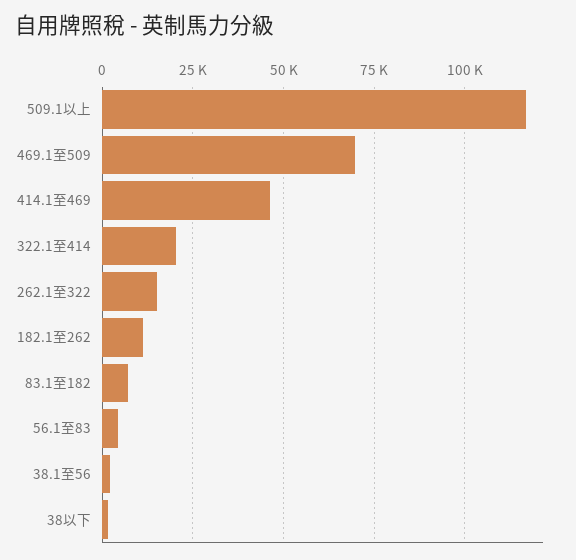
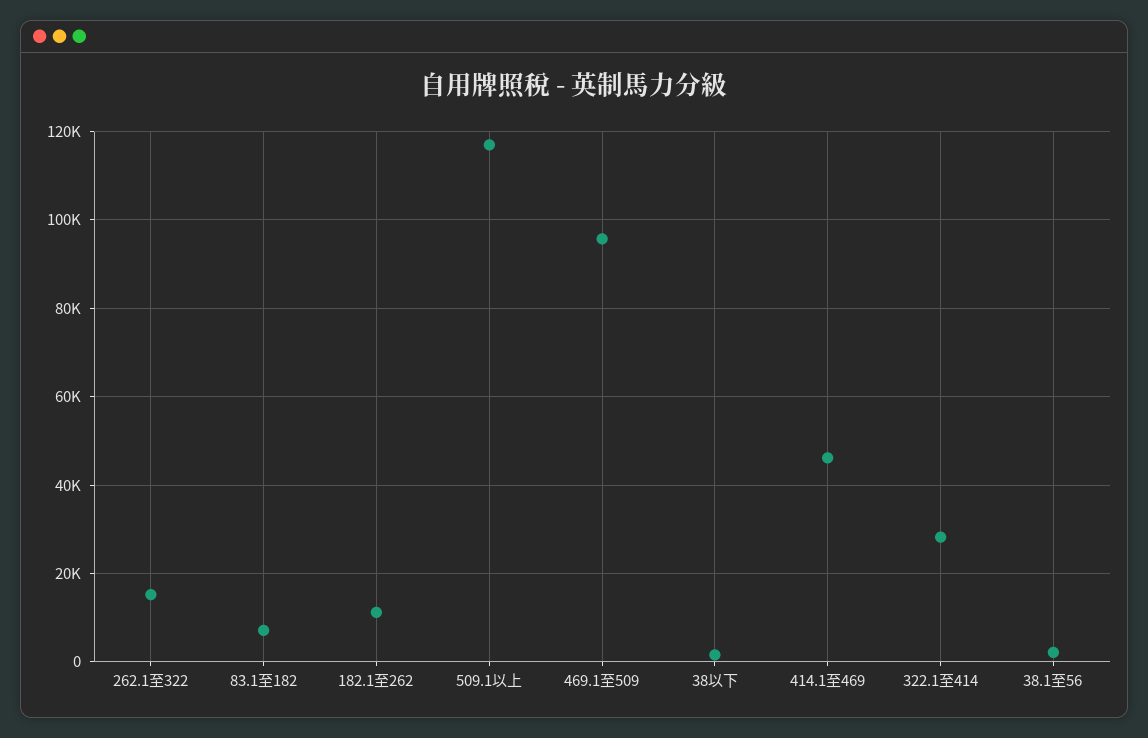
  {
    "509.1以上": 118000,
-   "469.1至509": 70000,
+   "469.1至509": 96000,
    "414.1至469": 46000,
-   "322.1至414": 20000,
+   "322.1至414": 28000,
    "262.1至322": 16000,
    "182.1至262": 12000,
    "83.1至182": 8000,
-   "56.1至83": 5000,
    "38.1至56": 2000,
    "38以下": 2000
  }

